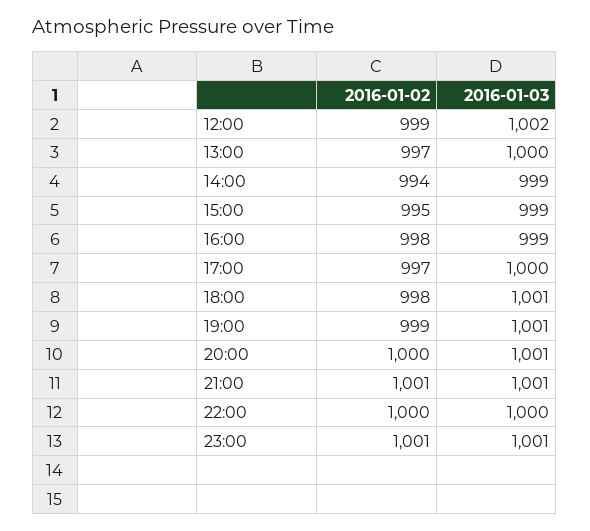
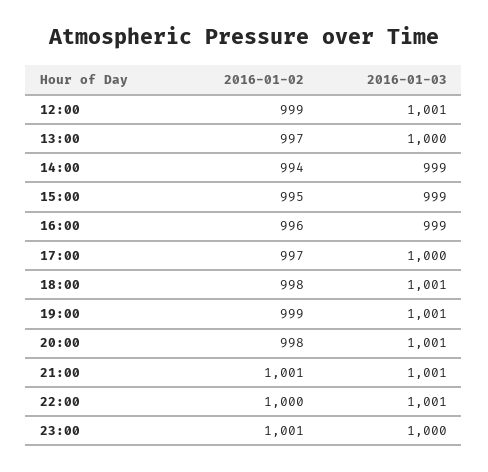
  {
    "2016-01-02": {
      "12:00": 999,
      "13:00": 997,
      "14:00": 994,
      "15:00": 995,
-     "16:00": 998,
+     "16:00": 996,
      "17:00": 997,
      "18:00": 998,
      "19:00": 999,
-     "20:00": 1000,
+     "20:00": 998,
      "21:00": 1001,
      "22:00": 1000,
      "23:00": 1001
    },
    "2016-01-03": {
-     "12:00": 1002,
+     "12:00": 1001,
      "13:00": 1000,
      "14:00": 999,
      "15:00": 999,
      "16:00": 999,
      "17:00": 1000,
      "18:00": 1001,
      "19:00": 1001,
      "20:00": 1001,
      "21:00": 1001,
-     "22:00": 1000,
+     "22:00": 1001,
-     "23:00": 1001
+     "23:00": 1000
    }
  }

